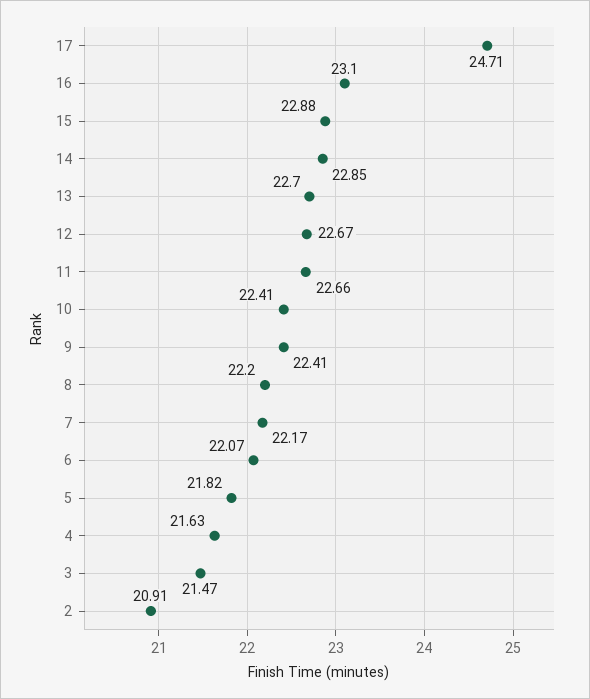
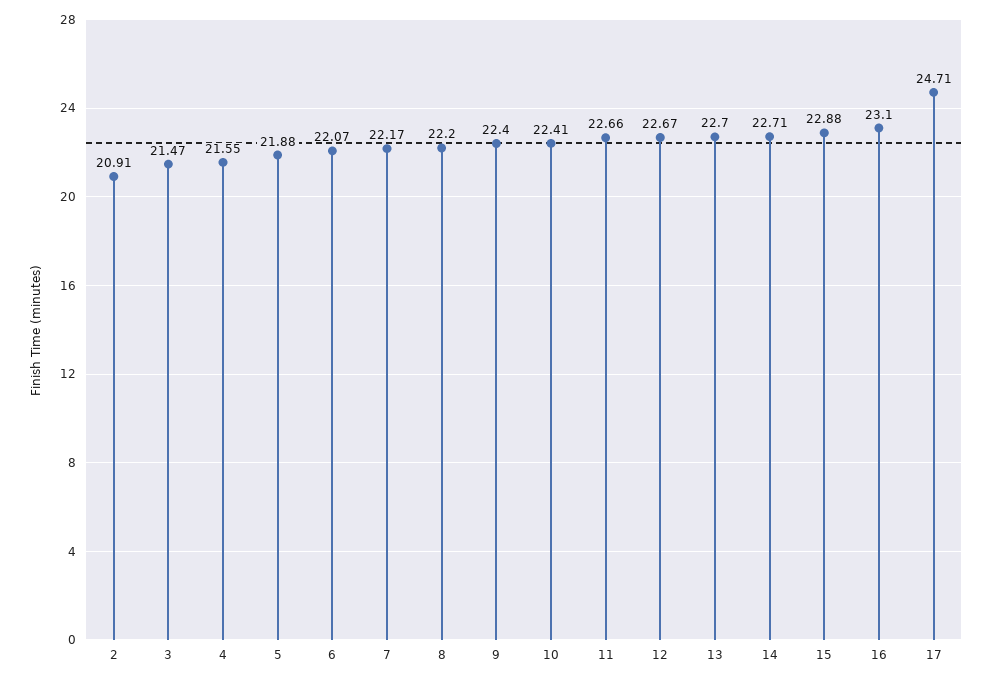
  {
    "17": 24.71,
    "16": 23.1,
    "15": 22.88,
-   "14": 22.85,
+   "14": 22.71,
    "13": 22.7,
    "12": 22.67,
    "11": 22.66,
    "10": 22.41,
-   "9": 22.41,
+   "9": 22.4,
    "8": 22.2,
    "7": 22.17,
    "6": 22.07,
-   "5": 21.82,
+   "5": 21.88,
-   "4": 21.63,
+   "4": 21.55,
    "3": 21.47,
    "2": 20.91
  }

